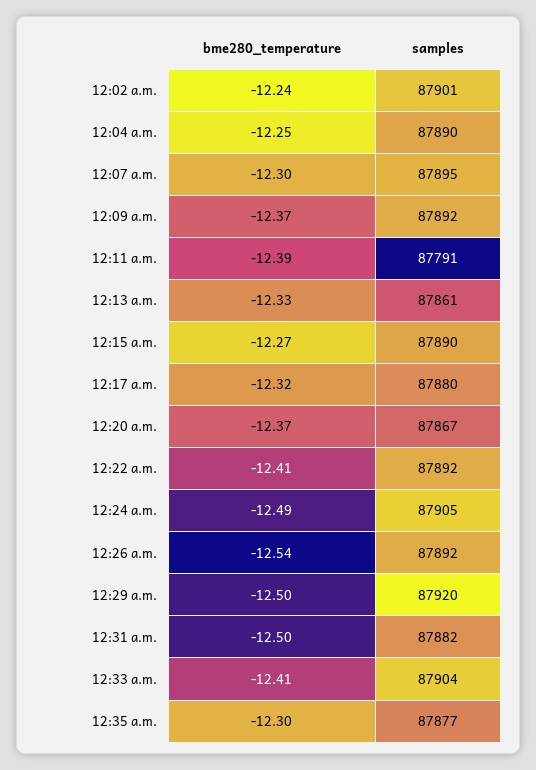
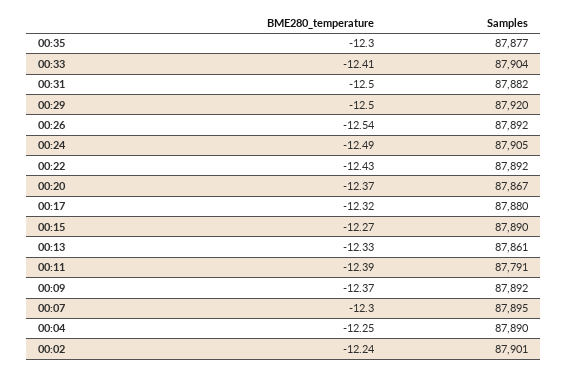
  {
    "bme280_temperature": {
      "12:02 a.m.": -12.24,
      "12:04 a.m.": -12.25,
      "12:07 a.m.": -12.3,
      "12:09 a.m.": -12.37,
      "12:11 a.m.": -12.39,
      "12:13 a.m.": -12.33,
      "12:15 a.m.": -12.27,
      "12:17 a.m.": -12.32,
      "12:20 a.m.": -12.37,
-     "12:22 a.m.": -12.41,
+     "12:22 a.m.": -12.43,
      "12:24 a.m.": -12.49,
      "12:26 a.m.": -12.54,
      "12:29 a.m.": -12.5,
      "12:31 a.m.": -12.5,
      "12:33 a.m.": -12.41,
      "12:35 a.m.": -12.3
    },
    "samples": {
      "12:02 a.m.": 87901,
      "12:04 a.m.": 87890,
      "12:07 a.m.": 87895,
      "12:09 a.m.": 87892,
      "12:11 a.m.": 87791,
      "12:13 a.m.": 87861,
      "12:15 a.m.": 87890,
      "12:17 a.m.": 87880,
      "12:20 a.m.": 87867,
      "12:22 a.m.": 87892,
      "12:24 a.m.": 87905,
      "12:26 a.m.": 87892,
      "12:29 a.m.": 87920,
      "12:31 a.m.": 87882,
      "12:33 a.m.": 87904,
      "12:35 a.m.": 87877
    }
  }

